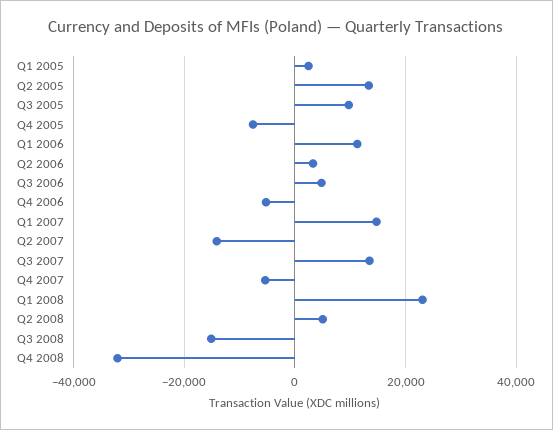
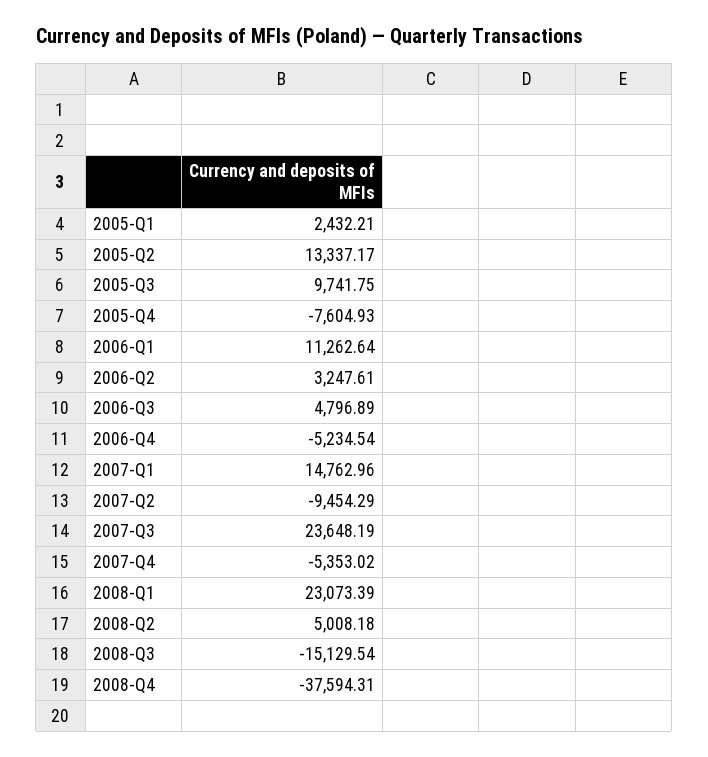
  {
    "Q1 2005": 2432.21,
    "Q2 2005": 13337.17,
    "Q3 2005": 9741.75,
    "Q4 2005": -7604.93,
    "Q1 2006": 11262.64,
    "Q2 2006": 3247.61,
    "Q3 2006": 4796.89,
    "Q4 2006": -5234.54,
    "Q1 2007": 14762.96,
-   "Q2 2007": -14000,
+   "Q2 2007": -9454.29,
-   "Q3 2007": 14000,
+   "Q3 2007": 23648.19,
    "Q4 2007": -5353.02,
    "Q1 2008": 23073.39,
    "Q2 2008": 5008.18,
    "Q3 2008": -15129.54,
-   "Q4 2008": -32000
+   "Q4 2008": -37594.31
  }

